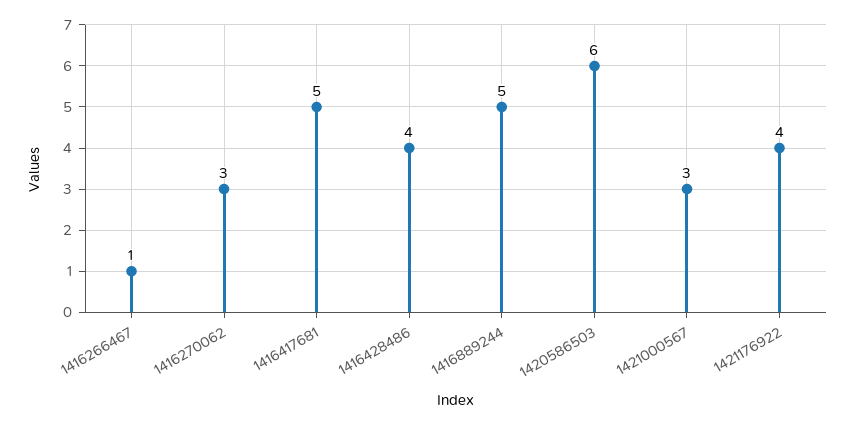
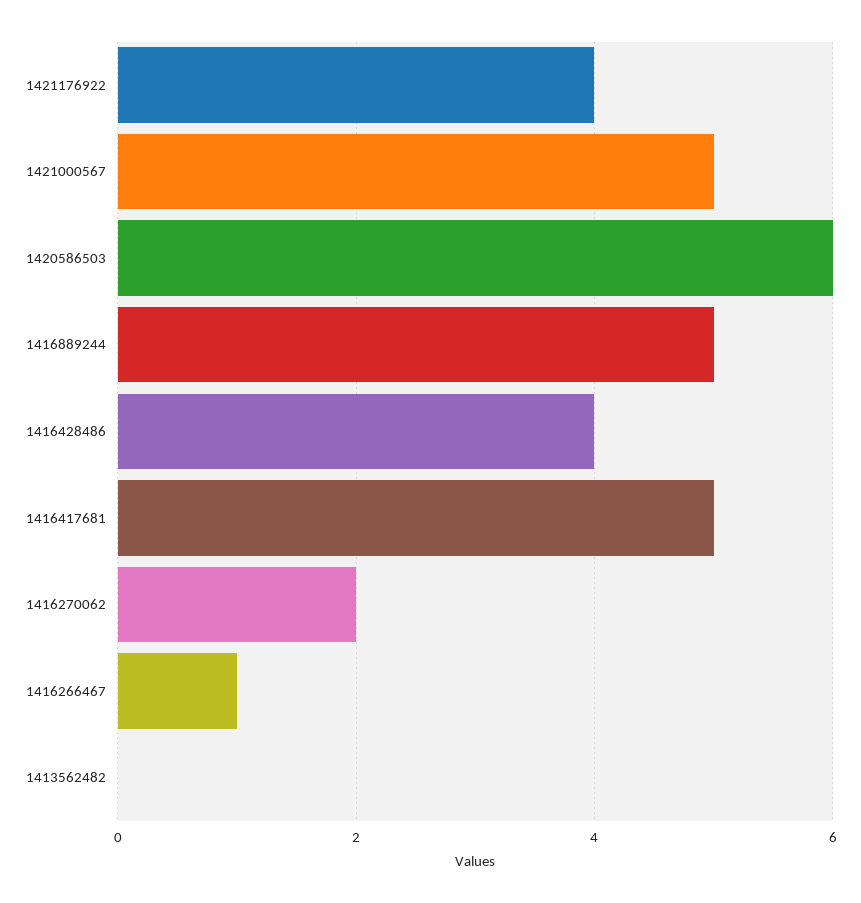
  {
    "1416266467": 1,
-   "1416270062": 3,
+   "1416270062": 2,
    "1416417681": 5,
    "1416428486": 4,
    "1416889244": 5,
    "1420586503": 6,
-   "1421000567": 3,
+   "1421000567": 5,
-   "1421176922": 4
+   "1421176922": 4,
+   "1413562482": 0
  }

